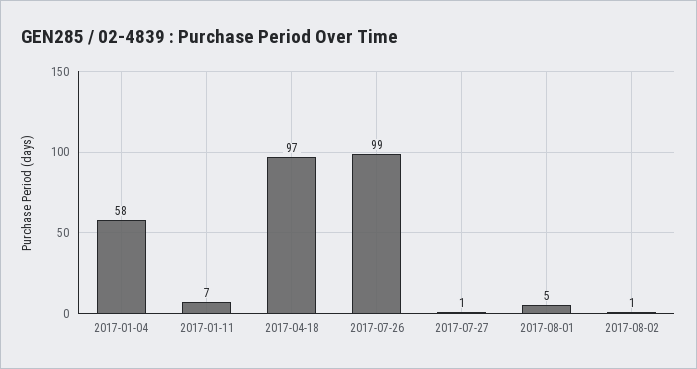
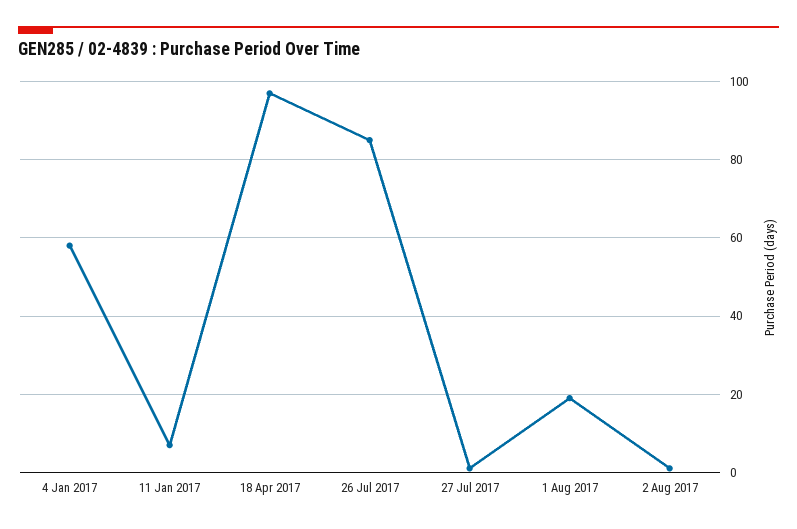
  {
    "2017-01-04": 58,
    "2017-01-11": 7,
    "2017-04-18": 97,
-   "2017-07-26": 99,
+   "2017-07-26": 85,
    "2017-07-27": 1,
-   "2017-08-01": 5,
+   "2017-08-01": 20,
    "2017-08-02": 1
  }

